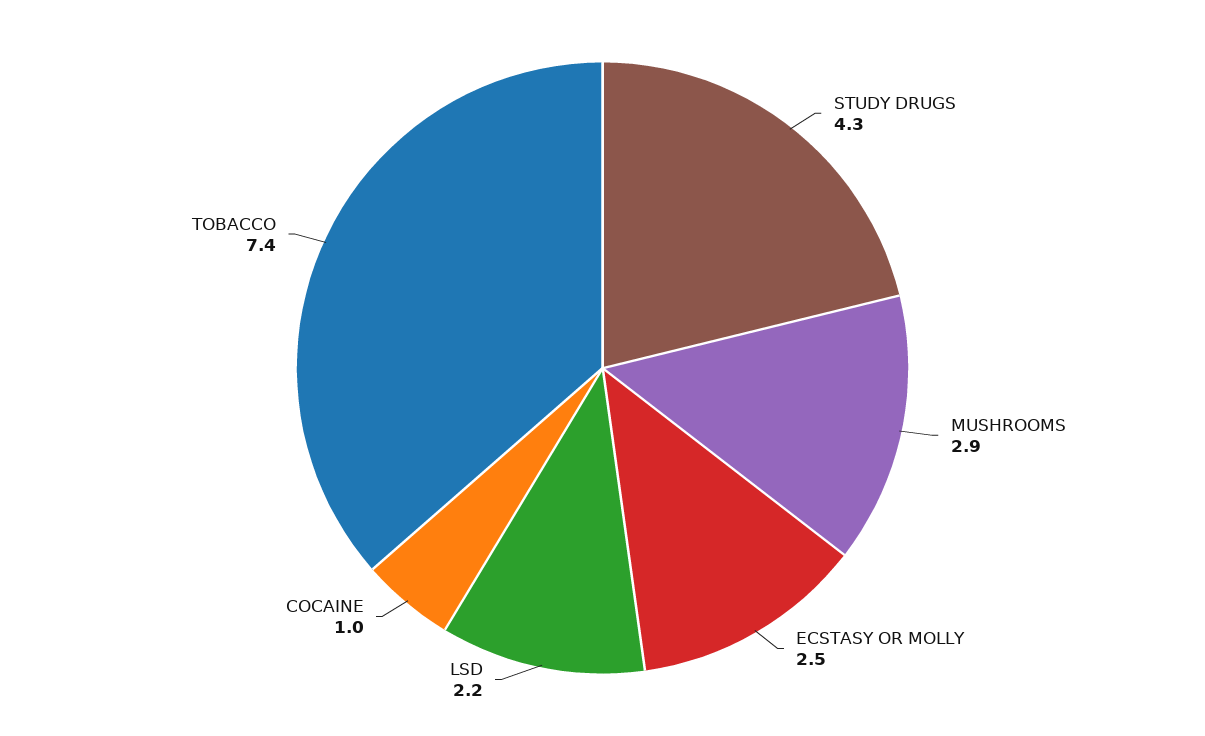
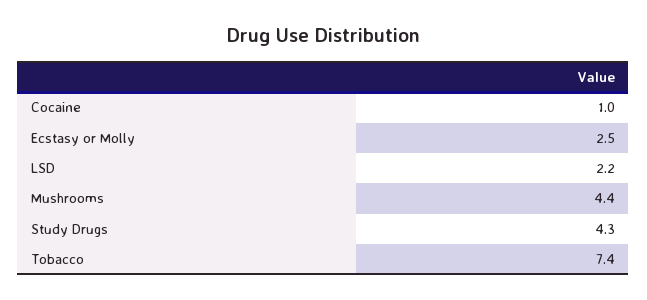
  {
    "STUDY DRUGS": 4.3,
-   "MUSHROOMS": 2.9,
+   "MUSHROOMS": 4.4,
    "ECSTASY OR MOLLY": 2.5,
    "LSD": 2.2,
    "COCAINE": 1,
    "TOBACCO": 7.4
  }

